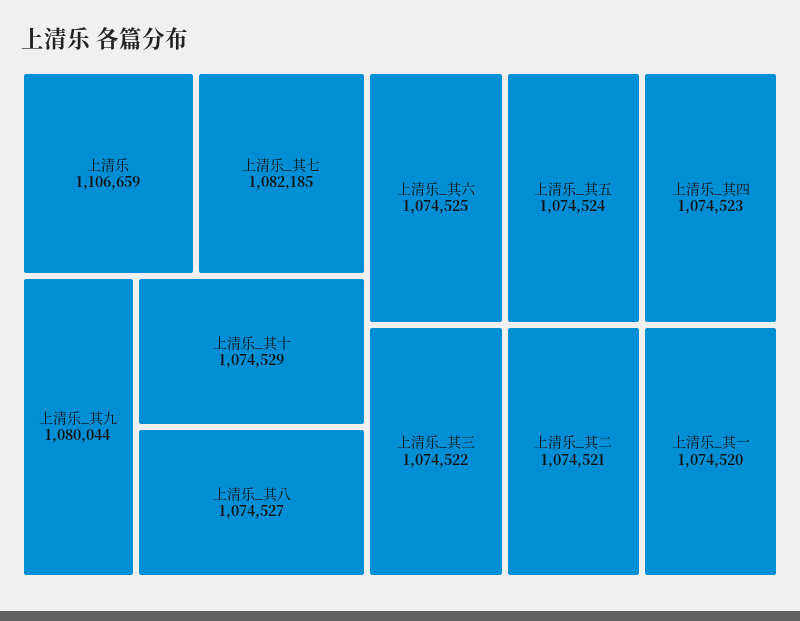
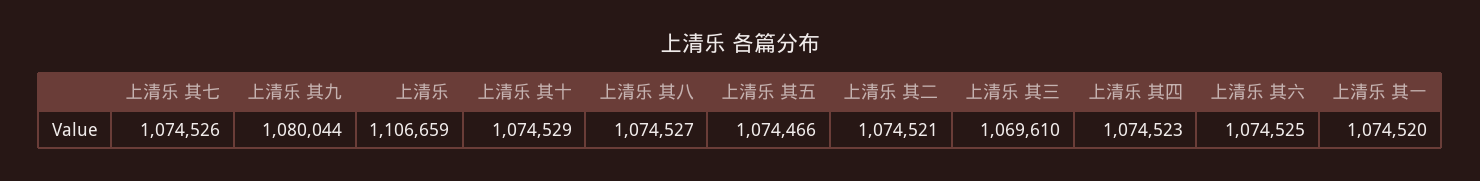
  {
    "上清乐": 1106659,
-   "上清乐_其七": 1082185,
+   "上清乐_其七": 1074526,
    "上清乐_其九": 1080044,
    "上清乐_其十": 1074529,
    "上清乐_其八": 1074527,
    "上清乐_其六": 1074525,
-   "上清乐_其五": 1074524,
+   "上清乐_其五": 1074466,
    "上清乐_其四": 1074523,
-   "上清乐_其三": 1074522,
+   "上清乐_其三": 1069610,
    "上清乐_其二": 1074521,
    "上清乐_其一": 1074520
  }

